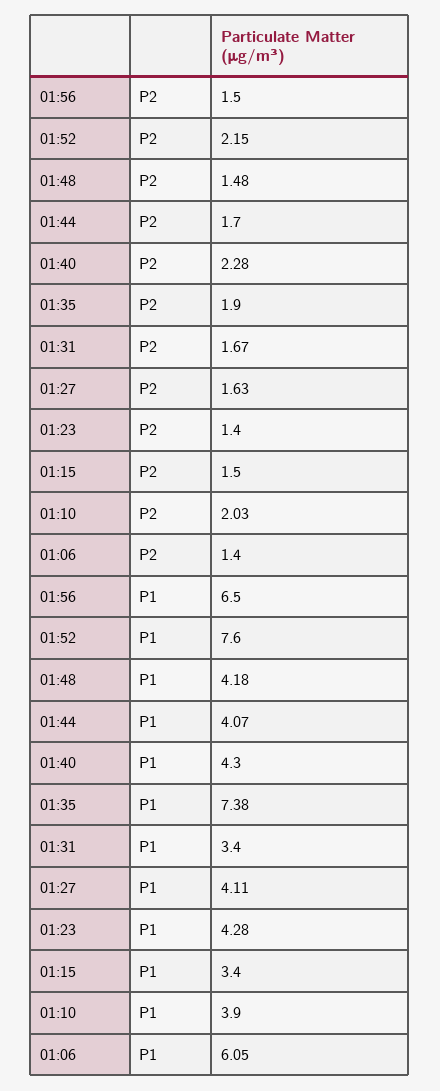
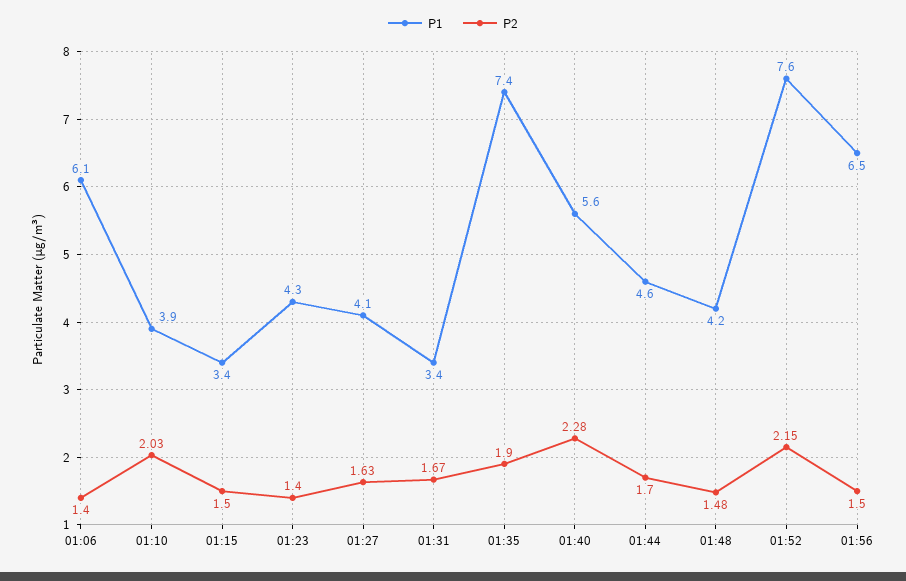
  {
    "P2": {
      "01:56": 1.5,
      "01:52": 2.15,
      "01:48": 1.48,
      "01:44": 1.7,
      "01:40": 2.28,
      "01:35": 1.9,
      "01:31": 1.67,
      "01:27": 1.63,
      "01:23": 1.4,
      "01:15": 1.5,
      "01:10": 2.03,
      "01:06": 1.4
    },
    "P1": {
      "01:56": 6.5,
      "01:52": 7.6,
      "01:48": 4.18,
-     "01:44": 4.07,
+     "01:44": 4.6,
-     "01:40": 4.3,
+     "01:40": 5.6,
      "01:35": 7.38,
      "01:31": 3.4,
      "01:27": 4.11,
      "01:23": 4.28,
      "01:15": 3.4,
      "01:10": 3.9,
      "01:06": 6.05
    }
  }

